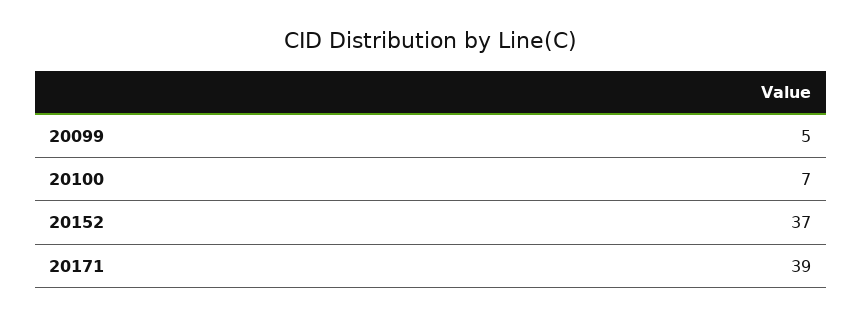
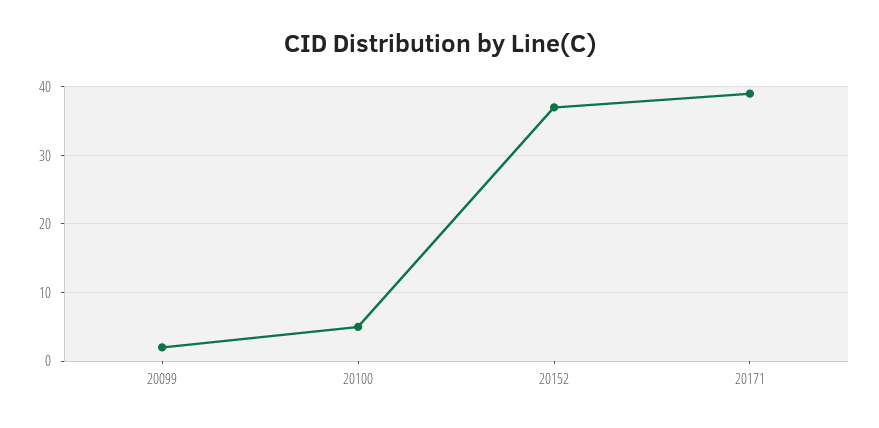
  {
-   "20099": 5,
+   "20099": 2,
-   "20100": 7,
+   "20100": 5,
    "20152": 37,
    "20171": 39
  }

